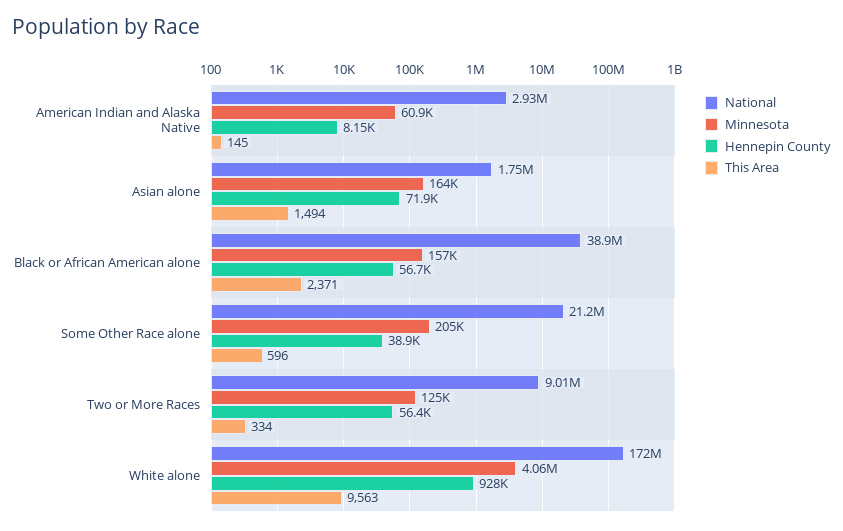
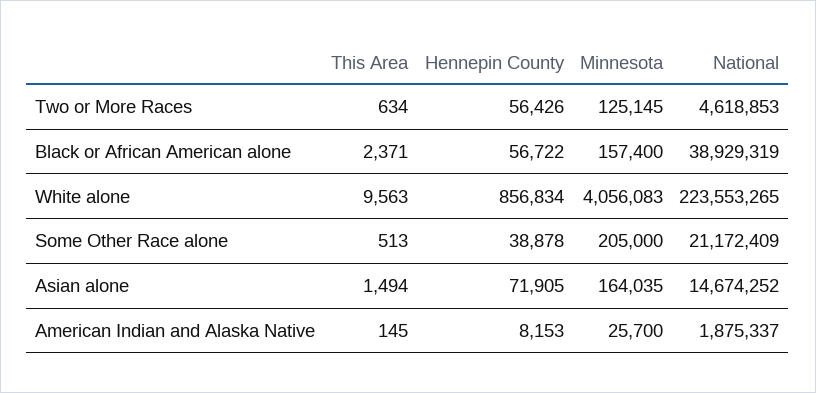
  {
    "National": {
-     "American Indian and Alaska Native": 2930000,
+     "American Indian and Alaska Native": 1875337,
-     "Asian alone": 1750000,
+     "Asian alone": 14674252,
      "Black or African American alone": 38929319,
      "Some Other Race alone": 21172409,
-     "Two or More Races": 9010000,
+     "Two or More Races": 4618853,
-     "White alone": 172000000
+     "White alone": 223553265
    },
    "Minnesota": {
-     "American Indian and Alaska Native": 60900,
+     "American Indian and Alaska Native": 25700,
      "Asian alone": 164035,
      "Black or African American alone": 157400,
      "Some Other Race alone": 205000,
      "Two or More Races": 125145,
      "White alone": 4056083
    },
    "Hennepin County": {
      "American Indian and Alaska Native": 8153,
      "Asian alone": 71905,
      "Black or African American alone": 56722,
      "Some Other Race alone": 38878,
      "Two or More Races": 56426,
-     "White alone": 928000
+     "White alone": 856834
    },
    "This Area": {
      "American Indian and Alaska Native": 145,
      "Asian alone": 1494,
      "Black or African American alone": 2371,
-     "Some Other Race alone": 596,
+     "Some Other Race alone": 513,
-     "Two or More Races": 334,
+     "Two or More Races": 634,
      "White alone": 9563
    }
  }

